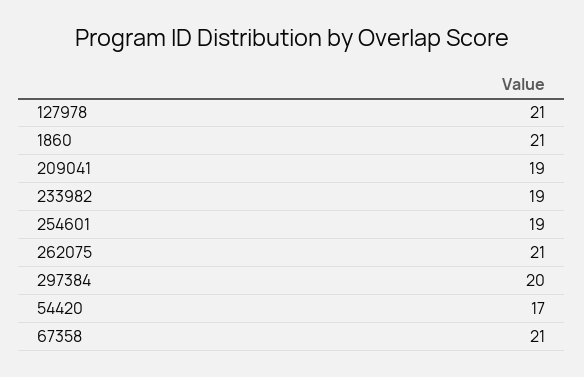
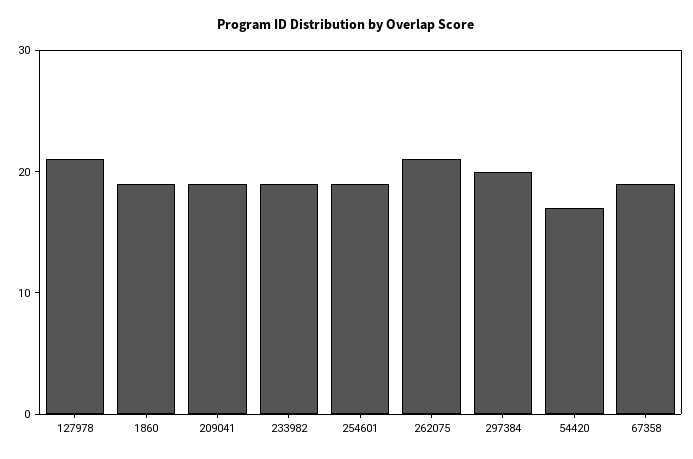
  {
    "127978": 21,
-   "1860": 21,
+   "1860": 19,
    "209041": 19,
    "233982": 19,
    "254601": 19,
    "262075": 21,
    "297384": 20,
    "54420": 17,
-   "67358": 21
+   "67358": 19
  }

